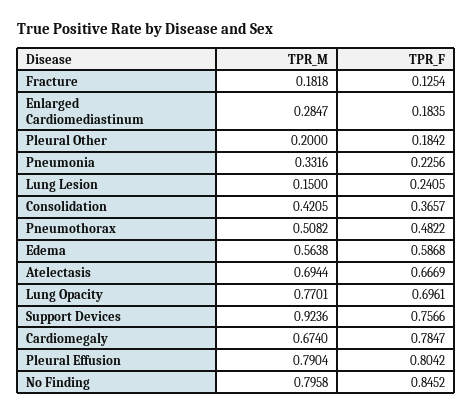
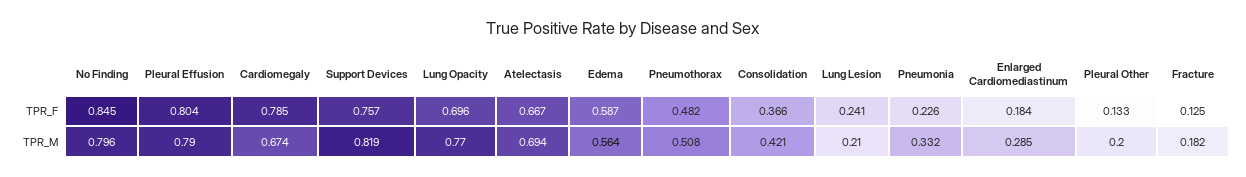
  {
    "TPR_M": {
      "Fracture": 0.1818,
      "Enlarged Cardiomediastinum": 0.2847,
      "Pleural Other": 0.2,
      "Pneumonia": 0.3316,
-     "Lung Lesion": 0.15,
+     "Lung Lesion": 0.21,
      "Consolidation": 0.4205,
      "Pneumothorax": 0.5082,
      "Edema": 0.5638,
      "Atelectasis": 0.6944,
      "Lung Opacity": 0.7701,
-     "Support Devices": 0.9236,
+     "Support Devices": 0.819,
      "Cardiomegaly": 0.674,
      "Pleural Effusion": 0.7904,
      "No Finding": 0.7958
    },
    "TPR_F": {
      "Fracture": 0.1254,
      "Enlarged Cardiomediastinum": 0.1835,
-     "Pleural Other": 0.1842,
+     "Pleural Other": 0.133,
      "Pneumonia": 0.2256,
      "Lung Lesion": 0.2405,
      "Consolidation": 0.3657,
      "Pneumothorax": 0.4822,
      "Edema": 0.5868,
      "Atelectasis": 0.6669,
      "Lung Opacity": 0.6961,
      "Support Devices": 0.7566,
      "Cardiomegaly": 0.7847,
      "Pleural Effusion": 0.8042,
      "No Finding": 0.8452
    }
  }

